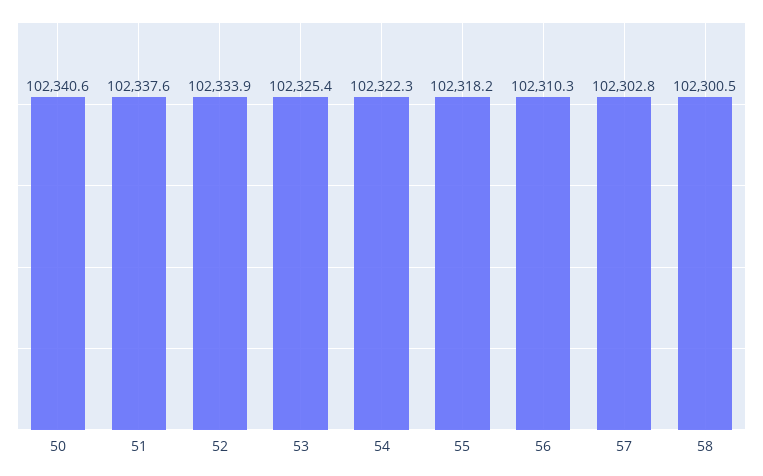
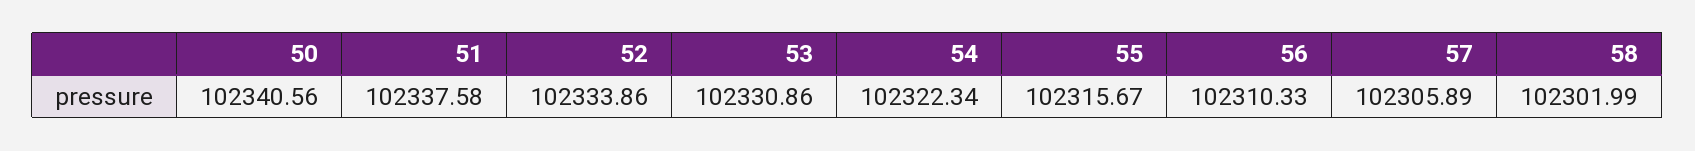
  {
    "50": 102340.56,
    "51": 102337.58,
    "52": 102333.86,
-   "53": 102325.4,
+   "53": 102330.86,
    "54": 102322.34,
-   "55": 102318.2,
+   "55": 102315.67,
    "56": 102310.33,
-   "57": 102302.8,
+   "57": 102305.89,
-   "58": 102300.5
+   "58": 102301.99
  }

